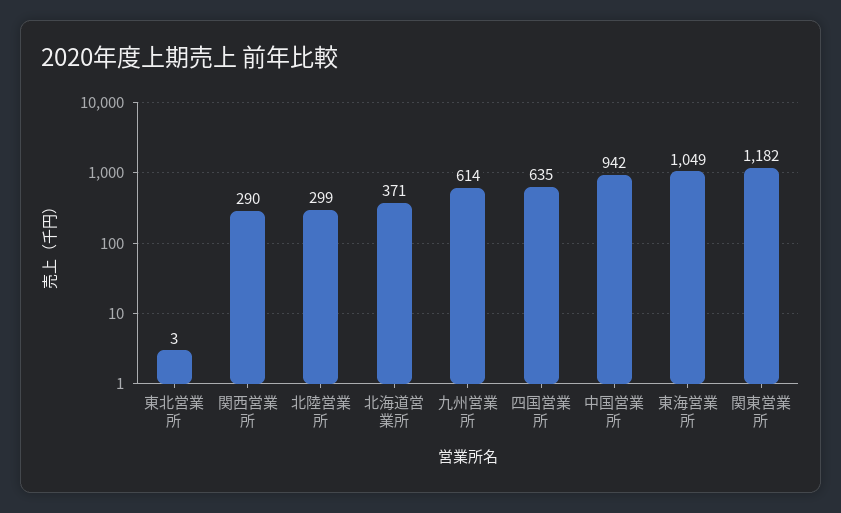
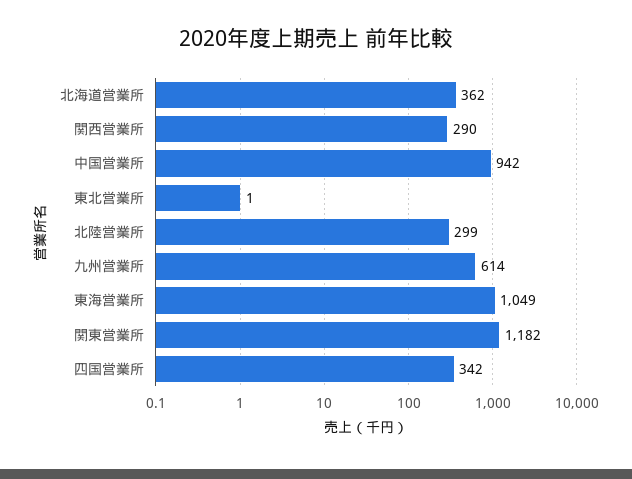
  {
-   "東北営業所": 3,
+   "東北営業所": 1,
    "関西営業所": 290,
    "北陸営業所": 299,
-   "北海道営業所": 371,
+   "北海道営業所": 362,
    "九州営業所": 614,
-   "四国営業所": 635,
+   "四国営業所": 342,
    "中国営業所": 942,
    "東海営業所": 1049,
    "関東営業所": 1182
  }

